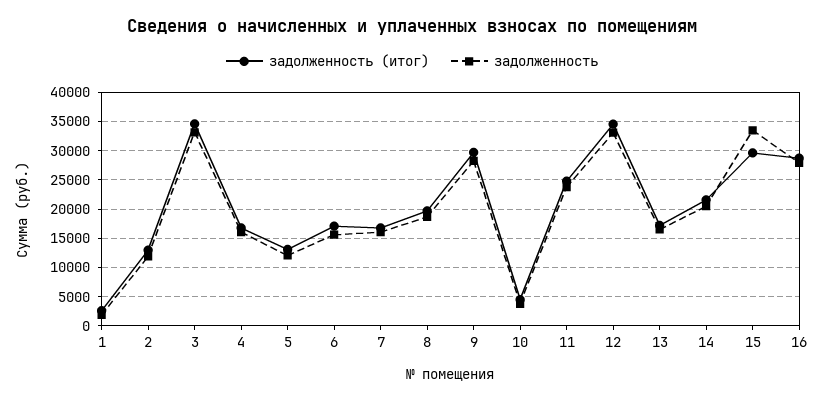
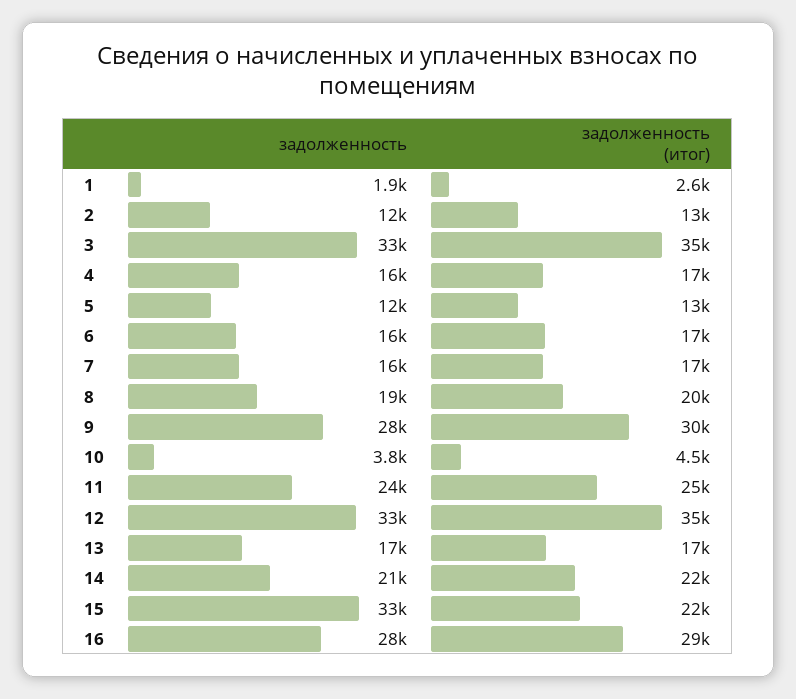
  {
    "задолженность (итог)": {
      "1": 2600,
      "2": 13000,
      "3": 35000,
      "4": 17000,
      "5": 13000,
      "6": 17000,
      "7": 17000,
      "8": 20000,
      "9": 30000,
      "10": 4500,
      "11": 25000,
      "12": 35000,
      "13": 17000,
      "14": 22000,
-     "15": 30000,
+     "15": 22000,
      "16": 29000
    },
    "задолженность": {
      "1": 1900,
      "2": 12000,
      "3": 33000,
      "4": 16000,
      "5": 12000,
      "6": 16000,
      "7": 16000,
      "8": 19000,
      "9": 28000,
      "10": 3800,
      "11": 24000,
      "12": 33000,
      "13": 17000,
      "14": 21000,
      "15": 33000,
      "16": 28000
    }
  }

